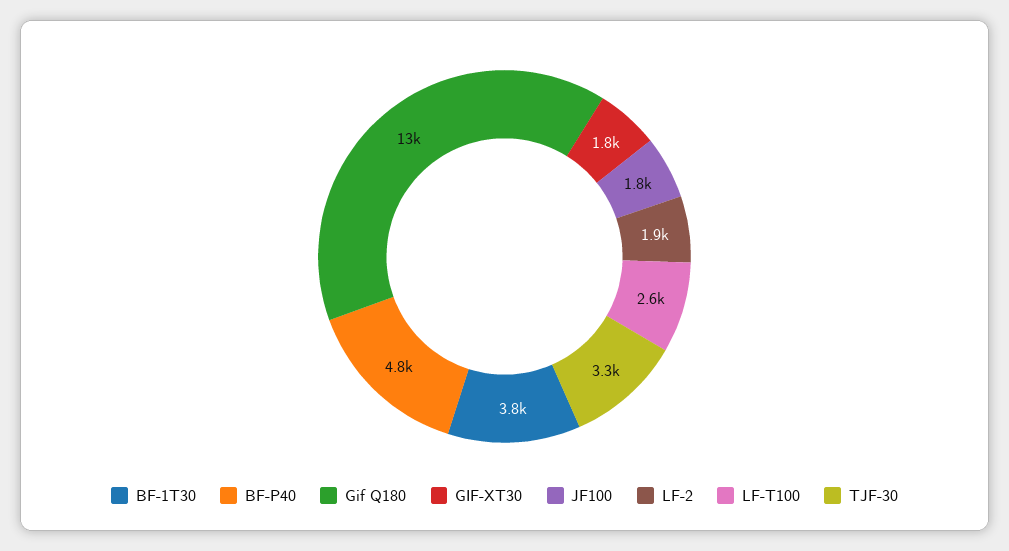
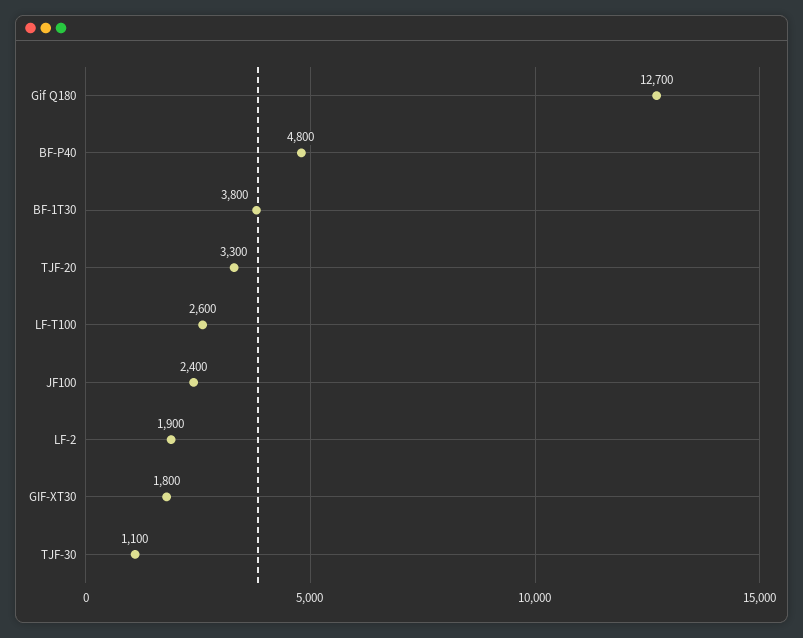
  {
    "BF-1T30": 3800,
    "BF-P40": 4800,
    "Gif Q180": 12700,
    "GIF-XT30": 1800,
-   "JF100": 1800,
+   "JF100": 2400,
    "LF-2": 1900,
    "LF-T100": 2600,
-   "TJF-30": 3300
+   "TJF-30": 1100,
+   "TJF-20": 3300
  }

